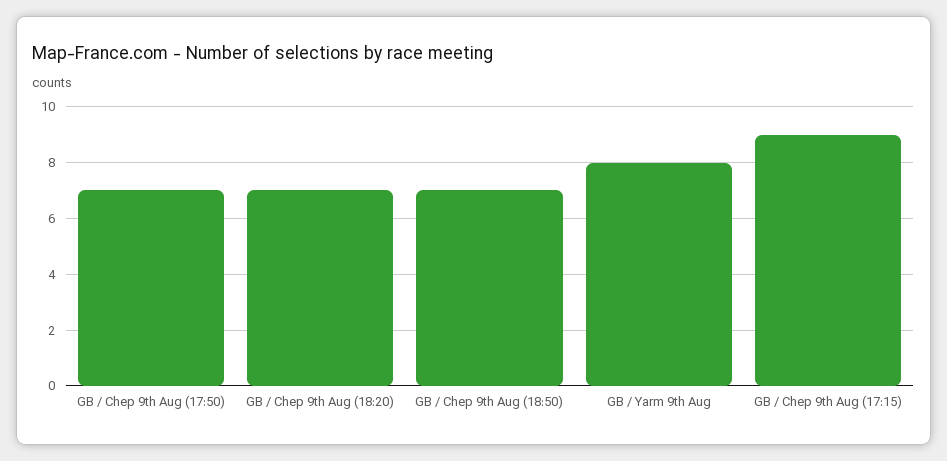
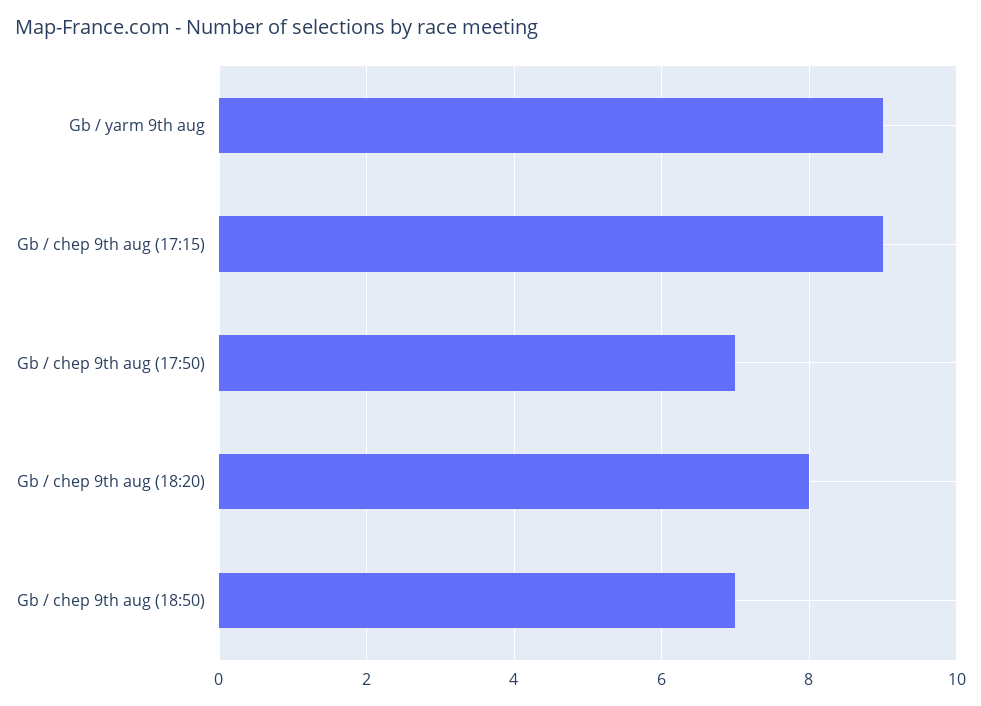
  {
    "GB / Chep 9th Aug (17:50)": 7,
-   "GB / Chep 9th Aug (18:20)": 7,
+   "GB / Chep 9th Aug (18:20)": 8,
    "GB / Chep 9th Aug (18:50)": 7,
-   "GB / Yarm 9th Aug": 8,
+   "GB / Yarm 9th Aug": 9,
    "GB / Chep 9th Aug (17:15)": 9
  }

